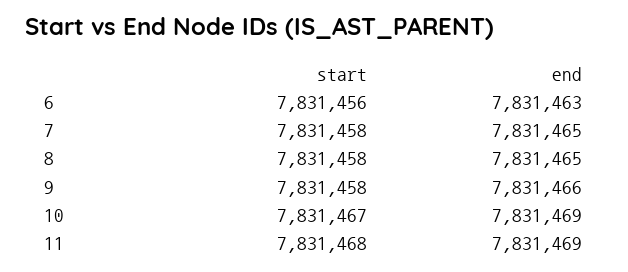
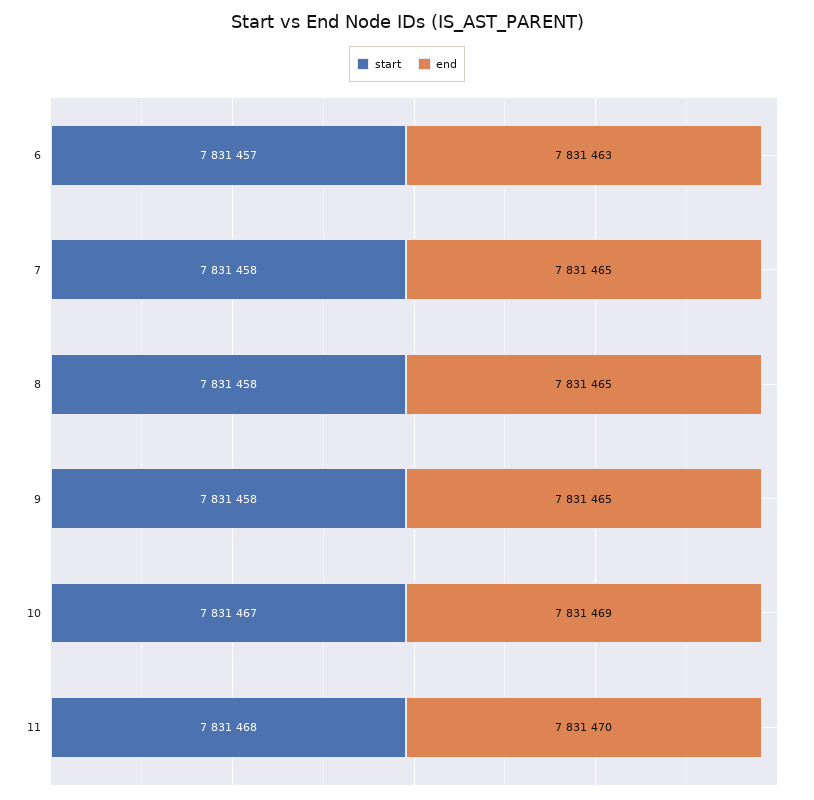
  {
    "start": {
-     "6": 7831456,
+     "6": 7831457,
      "7": 7831458,
      "8": 7831458,
      "9": 7831458,
      "10": 7831467,
      "11": 7831468
    },
    "end": {
      "6": 7831463,
      "7": 7831465,
      "8": 7831465,
-     "9": 7831466,
+     "9": 7831465,
      "10": 7831469,
-     "11": 7831469
+     "11": 7831470
    }
  }

